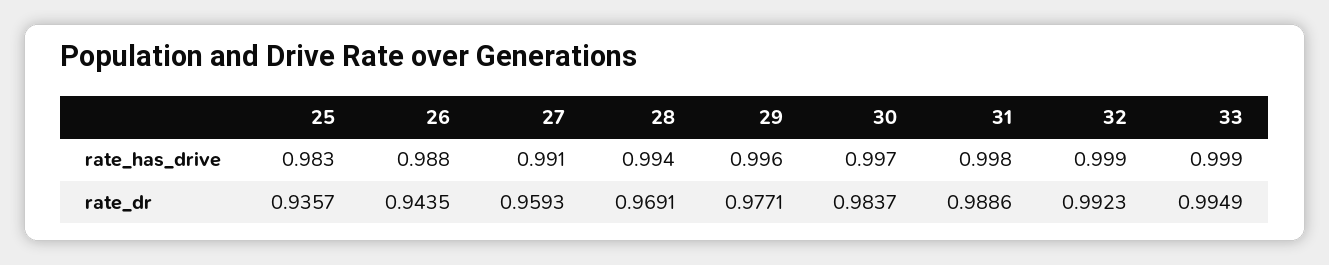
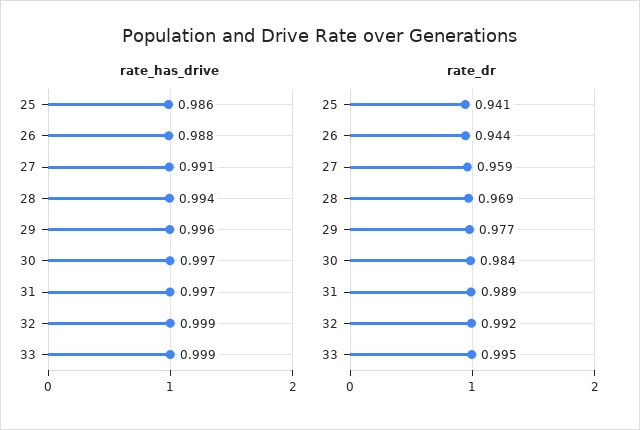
  {
    "rate_has_drive": {
-     "25": 0.983,
+     "25": 0.986,
      "26": 0.988,
      "27": 0.991,
      "28": 0.994,
      "29": 0.996,
      "30": 0.997,
-     "31": 0.998,
+     "31": 0.997,
      "32": 0.999,
      "33": 0.999
    },
    "rate_dr": {
-     "25": 0.9357,
+     "25": 0.941,
      "26": 0.9435,
      "27": 0.9593,
      "28": 0.9691,
      "29": 0.9771,
      "30": 0.9837,
      "31": 0.9886,
      "32": 0.9923,
      "33": 0.9949
    }
  }

